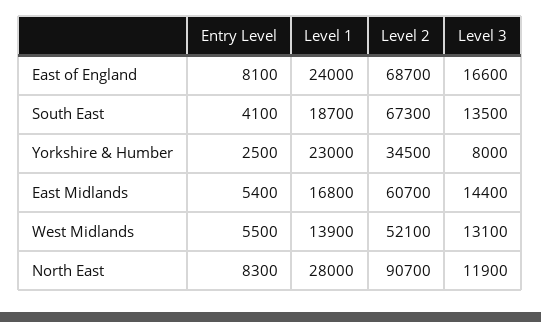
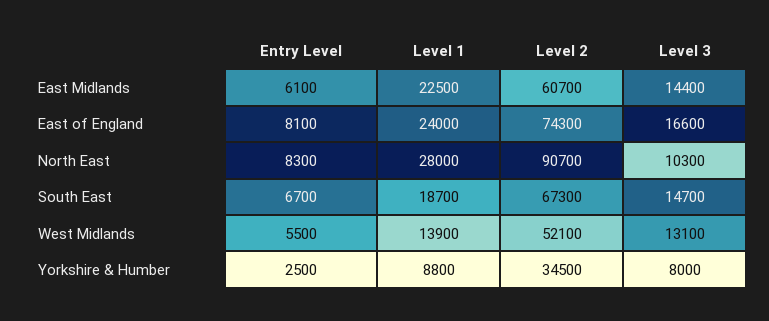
  {
    "Entry Level": {
      "East of England": 8100,
-     "South East": 4100,
+     "South East": 6700,
      "Yorkshire & Humber": 2500,
-     "East Midlands": 5400,
+     "East Midlands": 6100,
      "West Midlands": 5500,
      "North East": 8300
    },
    "Level 1": {
      "East of England": 24000,
      "South East": 18700,
-     "Yorkshire & Humber": 23000,
+     "Yorkshire & Humber": 8800,
-     "East Midlands": 16800,
+     "East Midlands": 22500,
      "West Midlands": 13900,
      "North East": 28000
    },
    "Level 2": {
-     "East of England": 68700,
+     "East of England": 74300,
      "South East": 67300,
      "Yorkshire & Humber": 34500,
      "East Midlands": 60700,
      "West Midlands": 52100,
      "North East": 90700
    },
    "Level 3": {
      "East of England": 16600,
-     "South East": 13500,
+     "South East": 14700,
      "Yorkshire & Humber": 8000,
      "East Midlands": 14400,
      "West Midlands": 13100,
-     "North East": 11900
+     "North East": 10300
    }
  }

